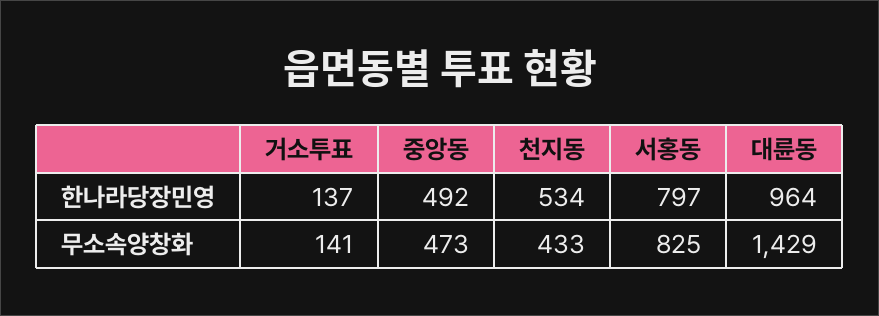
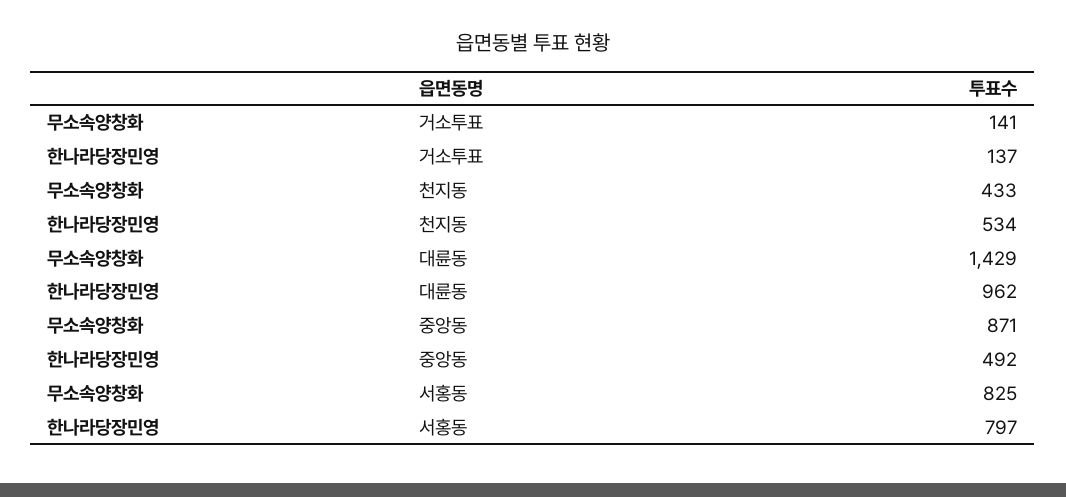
  {
    "거소투표": {
      "한나라당장민영": 137,
      "무소속양창화": 141
    },
    "중앙동": {
      "한나라당장민영": 492,
-     "무소속양창화": 473
+     "무소속양창화": 871
    },
    "천지동": {
      "한나라당장민영": 534,
      "무소속양창화": 433
    },
    "서홍동": {
      "한나라당장민영": 797,
      "무소속양창화": 825
    },
    "대륜동": {
-     "한나라당장민영": 964,
+     "한나라당장민영": 962,
      "무소속양창화": 1429
    }
  }

